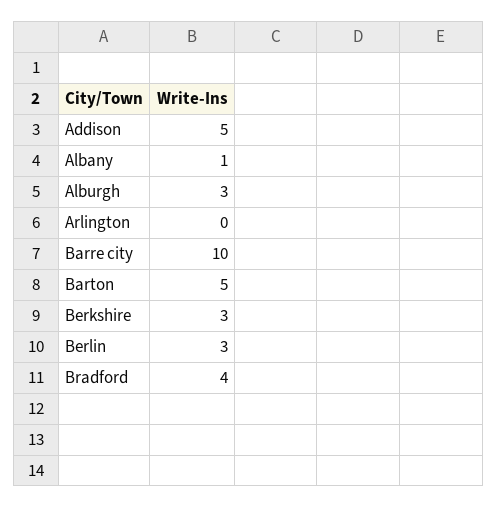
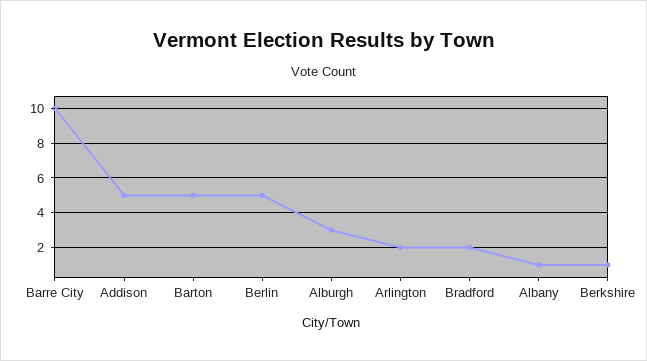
  {
    "Addison": 5,
    "Albany": 1,
    "Alburgh": 3,
-   "Arlington": 0,
+   "Arlington": 2,
    "Barre city": 10,
    "Barton": 5,
-   "Berkshire": 3,
+   "Berkshire": 1,
-   "Berlin": 3,
+   "Berlin": 5,
-   "Bradford": 4
+   "Bradford": 2
  }

